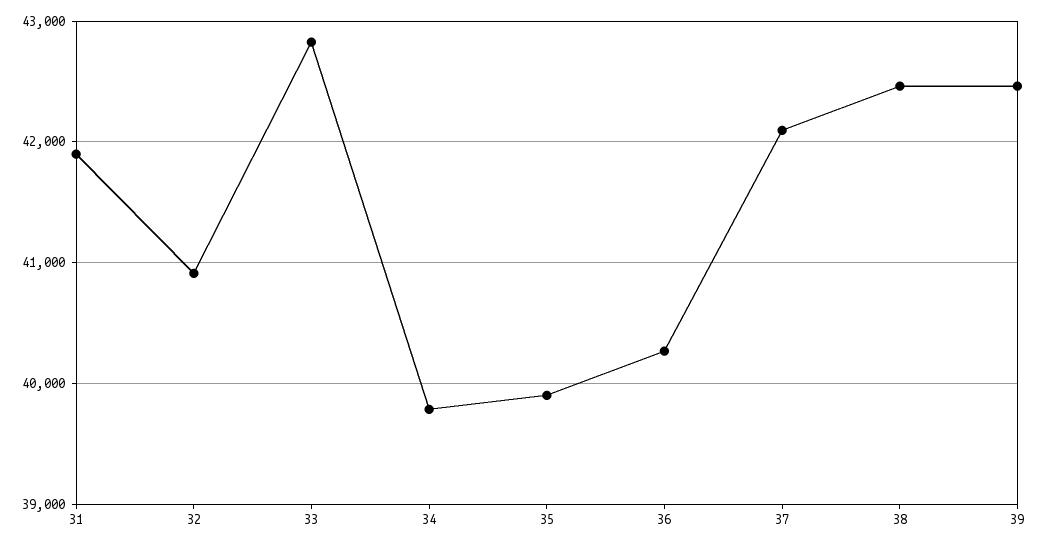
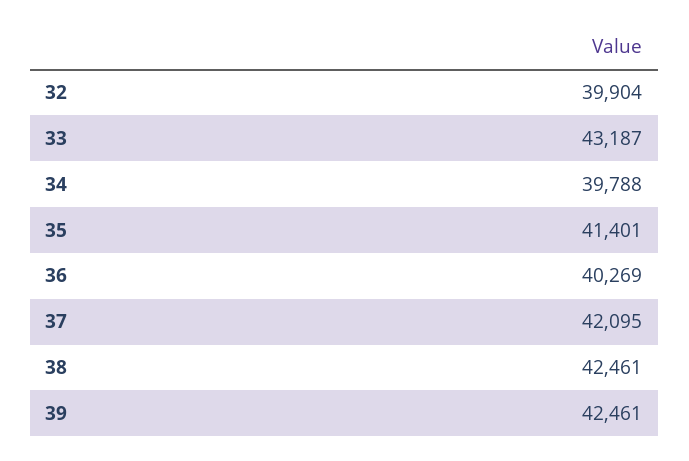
  {
-   "31": 41900,
-   "32": 40900,
+   "32": 39904,
-   "33": 42800,
+   "33": 43187,
    "34": 39788,
-   "35": 39900,
+   "35": 41401,
    "36": 40269,
    "37": 42095,
    "38": 42461,
    "39": 42461
  }

